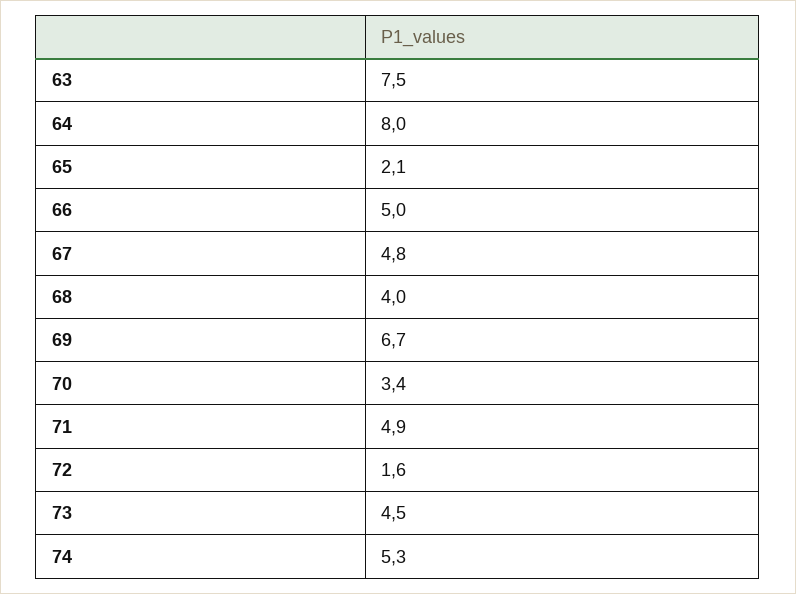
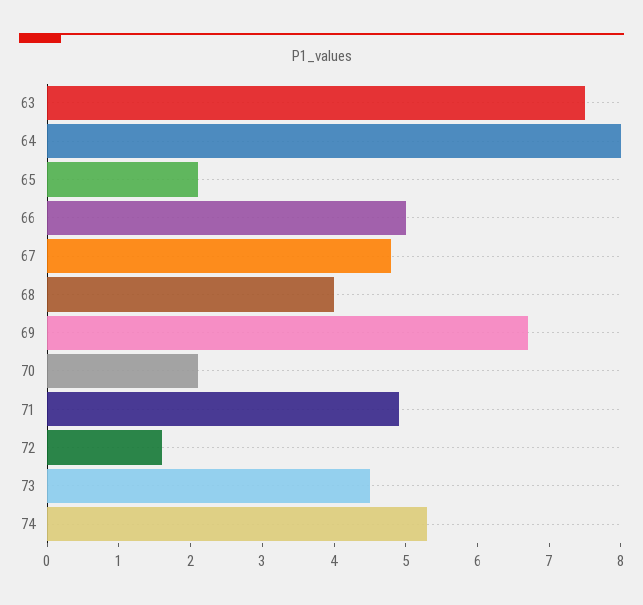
  {
    "63": 7.5,
    "64": 8,
    "65": 2.1,
    "66": 5,
    "67": 4.8,
    "68": 4,
    "69": 6.7,
-   "70": 3.4,
+   "70": 2,
    "71": 4.9,
    "72": 1.6,
    "73": 4.5,
    "74": 5.3
  }

